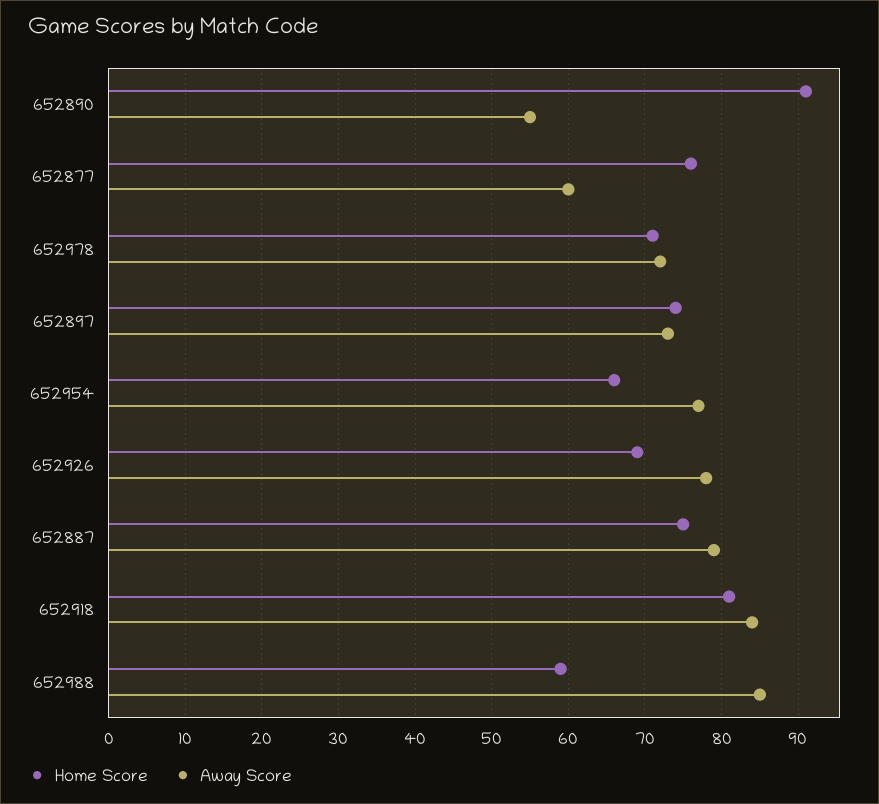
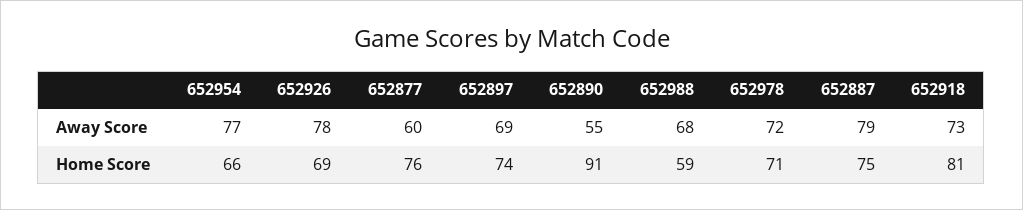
  {
    "Home Score": {
      "652890": 91,
      "652877": 76,
      "652978": 71,
      "652897": 74,
      "652954": 66,
      "652926": 69,
      "652887": 75,
      "652918": 81,
      "652988": 59
    },
    "Away Score": {
      "652890": 55,
      "652877": 60,
      "652978": 72,
-     "652897": 73,
+     "652897": 69,
      "652954": 77,
      "652926": 78,
      "652887": 79,
-     "652918": 84,
+     "652918": 73,
-     "652988": 85
+     "652988": 68
    }
  }

